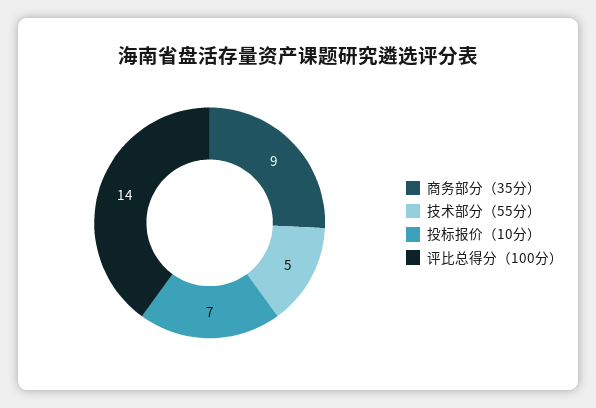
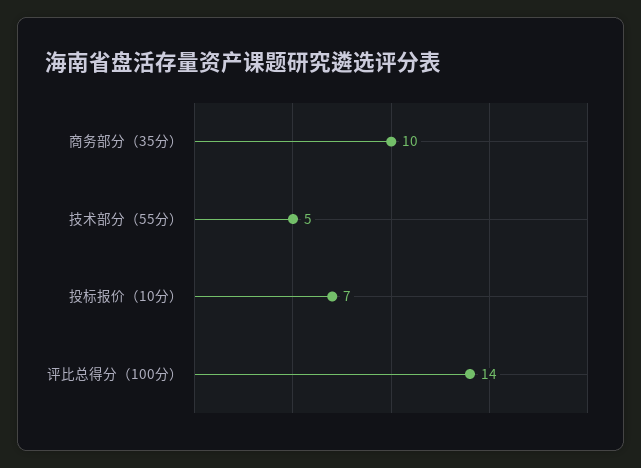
  {
-   "商务部分（35分）": 9,
+   "商务部分（35分）": 10,
    "技术部分（55分）": 5,
    "投标报价（10分）": 7,
    "评比总得分（100分）": 14
  }

